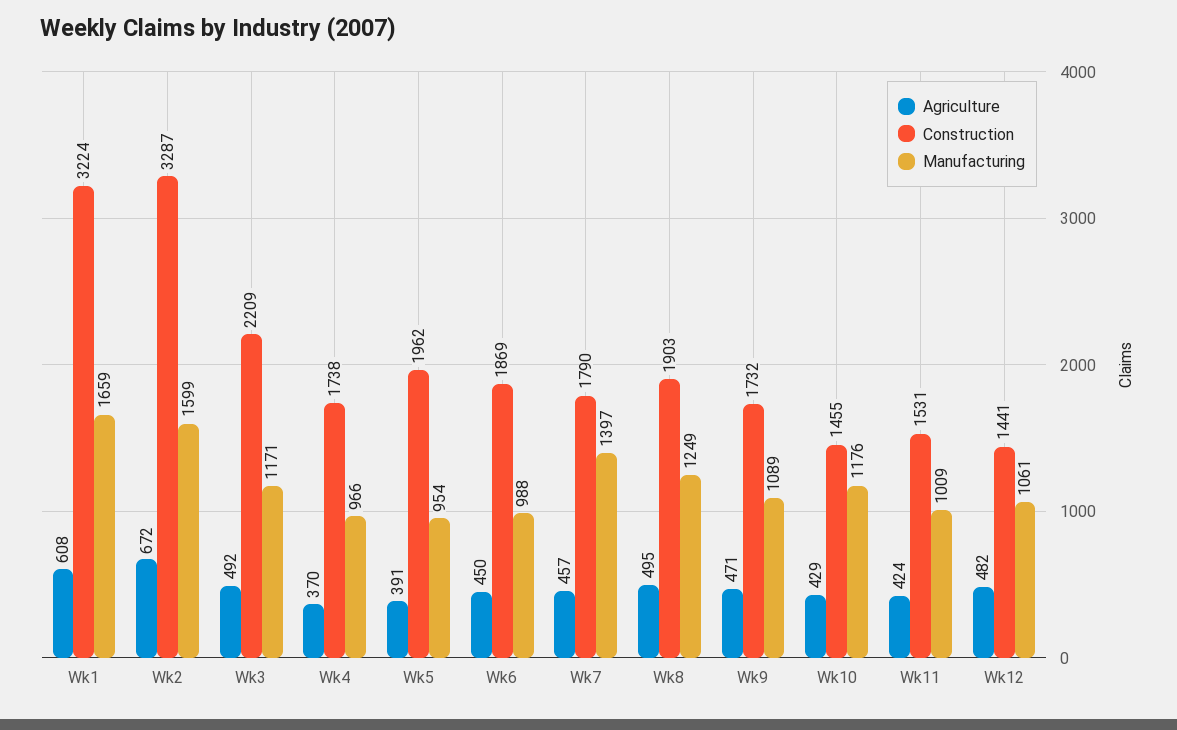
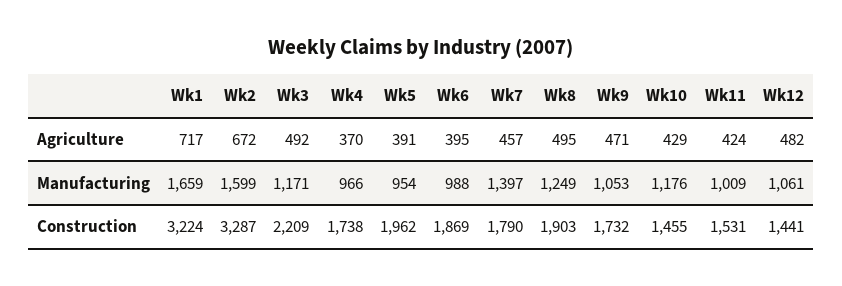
  {
    "Agriculture": {
-     "Wk1": 608,
+     "Wk1": 717,
      "Wk2": 672,
      "Wk3": 492,
      "Wk4": 370,
      "Wk5": 391,
-     "Wk6": 450,
+     "Wk6": 395,
      "Wk7": 457,
      "Wk8": 495,
      "Wk9": 471,
      "Wk10": 429,
      "Wk11": 424,
      "Wk12": 482
    },
    "Construction": {
      "Wk1": 3224,
      "Wk2": 3287,
      "Wk3": 2209,
      "Wk4": 1738,
      "Wk5": 1962,
      "Wk6": 1869,
      "Wk7": 1790,
      "Wk8": 1903,
      "Wk9": 1732,
      "Wk10": 1455,
      "Wk11": 1531,
      "Wk12": 1441
    },
    "Manufacturing": {
      "Wk1": 1659,
      "Wk2": 1599,
      "Wk3": 1171,
      "Wk4": 966,
      "Wk5": 954,
      "Wk6": 988,
      "Wk7": 1397,
      "Wk8": 1249,
-     "Wk9": 1089,
+     "Wk9": 1053,
      "Wk10": 1176,
      "Wk11": 1009,
      "Wk12": 1061
    }
  }

